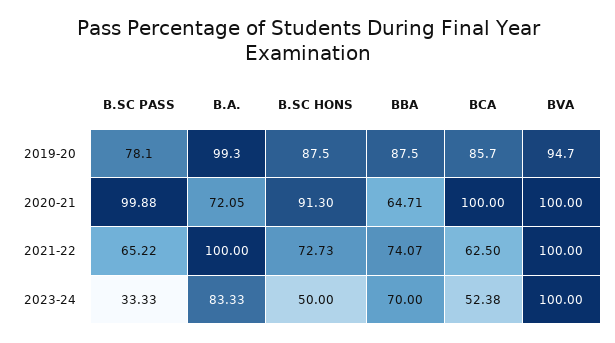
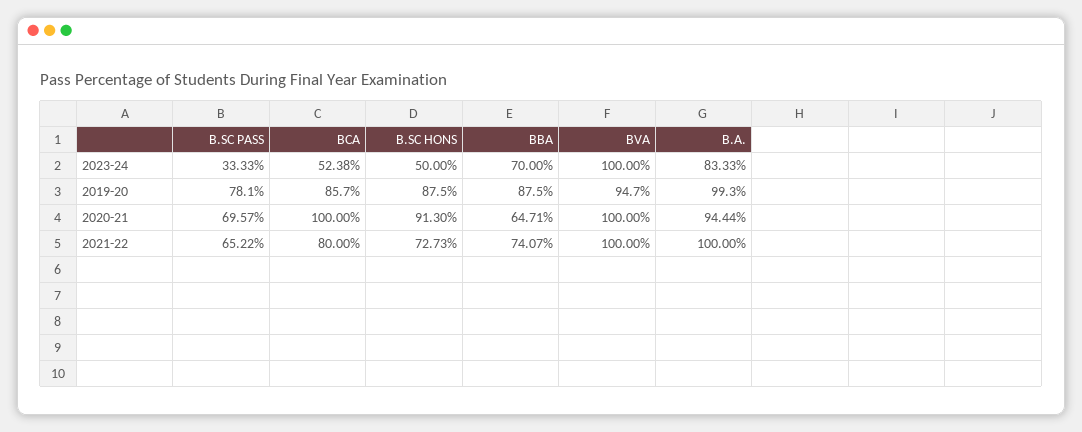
  {
    "B.SC PASS": {
      "2019-20": 78.1,
-     "2020-21": 99.88,
+     "2020-21": 69.57,
      "2021-22": 65.22,
      "2023-24": 33.33
    },
    "B.A.": {
      "2019-20": 99.3,
-     "2020-21": 72.05,
+     "2020-21": 94.44,
      "2021-22": 100,
      "2023-24": 83.33
    },
    "B.SC HONS": {
      "2019-20": 87.5,
      "2020-21": 91.3,
      "2021-22": 72.73,
      "2023-24": 50
    },
    "BBA": {
      "2019-20": 87.5,
      "2020-21": 64.71,
      "2021-22": 74.07,
      "2023-24": 70
    },
    "BCA": {
      "2019-20": 85.7,
      "2020-21": 100,
-     "2021-22": 62.5,
+     "2021-22": 80,
      "2023-24": 52.38
    },
    "BVA": {
      "2019-20": 94.7,
      "2020-21": 100,
      "2021-22": 100,
      "2023-24": 100
    }
  }

